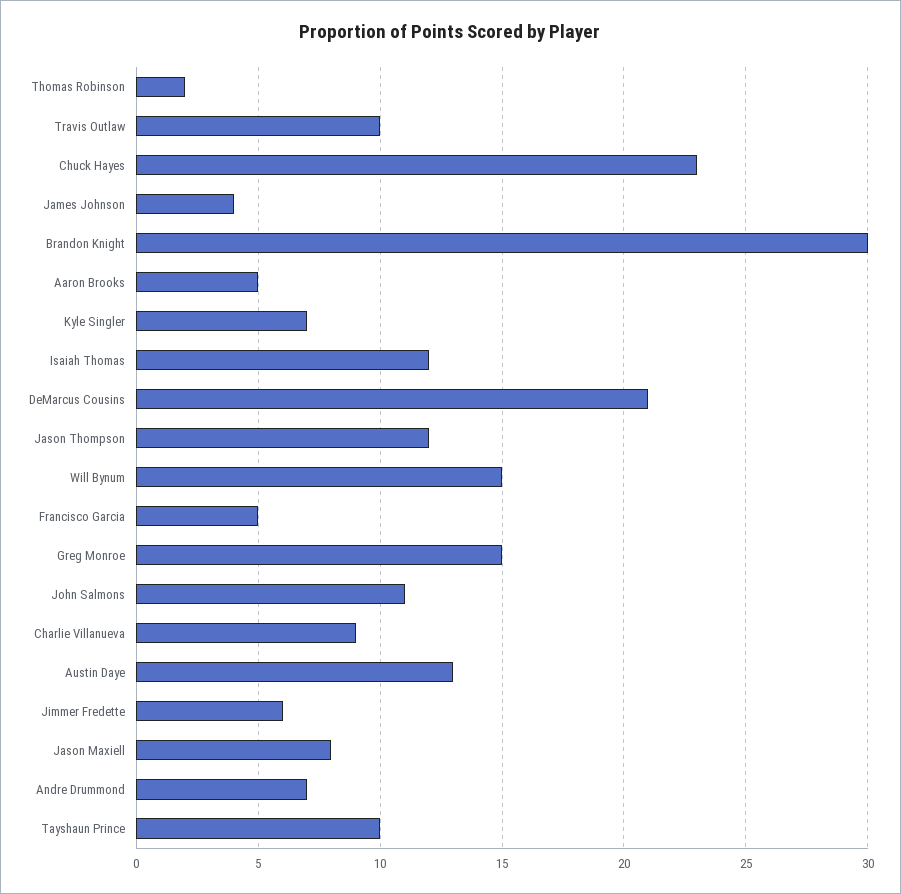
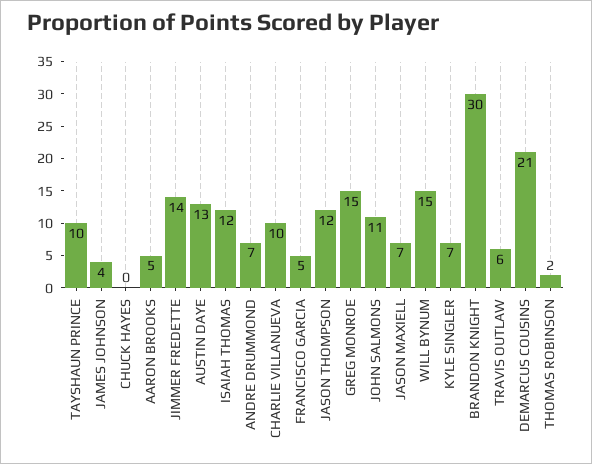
  {
    "Thomas Robinson": 2,
-   "Travis Outlaw": 10,
+   "Travis Outlaw": 6,
-   "Chuck Hayes": 23,
+   "Chuck Hayes": 0,
    "James Johnson": 4,
    "Brandon Knight": 30,
    "Aaron Brooks": 5,
    "Kyle Singler": 7,
    "Isaiah Thomas": 12,
    "DeMarcus Cousins": 21,
    "Jason Thompson": 12,
    "Will Bynum": 15,
    "Francisco Garcia": 5,
    "Greg Monroe": 15,
    "John Salmons": 11,
-   "Charlie Villanueva": 9,
+   "Charlie Villanueva": 10,
    "Austin Daye": 13,
-   "Jimmer Fredette": 6,
+   "Jimmer Fredette": 14,
-   "Jason Maxiell": 8,
+   "Jason Maxiell": 7,
    "Andre Drummond": 7,
    "Tayshaun Prince": 10
  }

